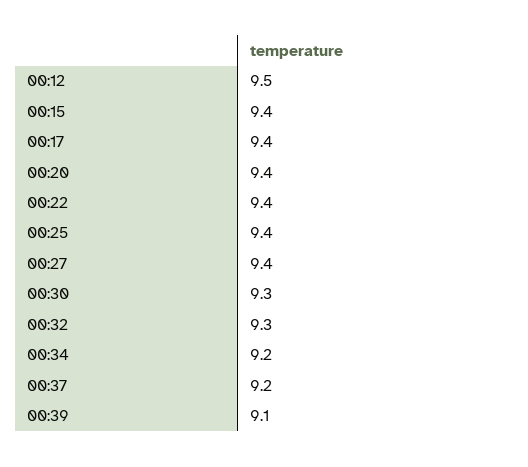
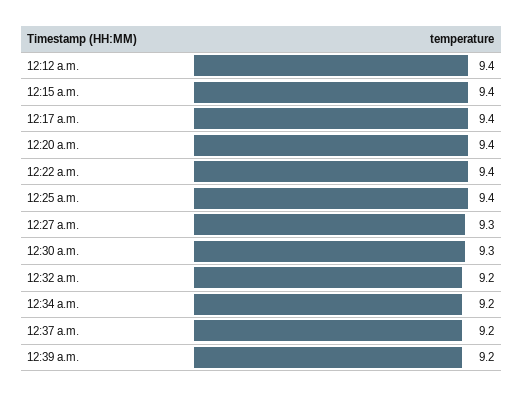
  {
-   "00:12": 9.5,
+   "00:12": 9.4,
    "00:15": 9.4,
    "00:17": 9.4,
    "00:20": 9.4,
    "00:22": 9.4,
    "00:25": 9.4,
-   "00:27": 9.4,
+   "00:27": 9.3,
    "00:30": 9.3,
-   "00:32": 9.3,
+   "00:32": 9.2,
    "00:34": 9.2,
    "00:37": 9.2,
-   "00:39": 9.1
+   "00:39": 9.2
  }

